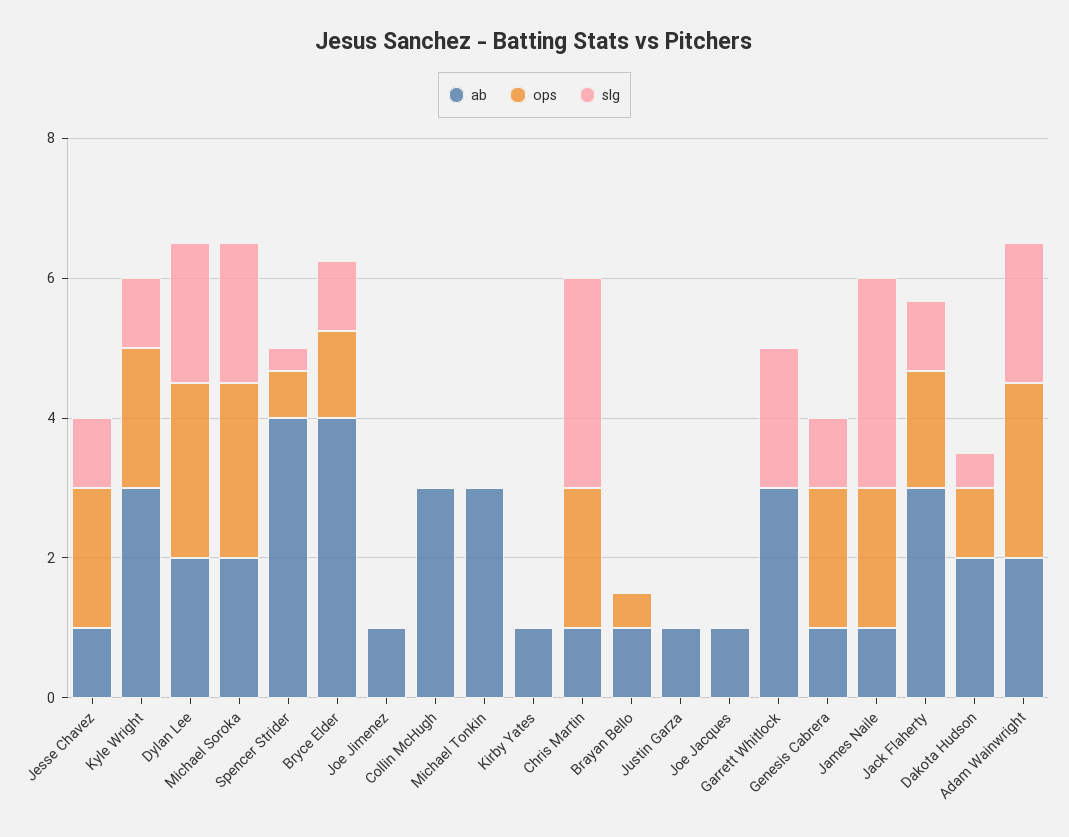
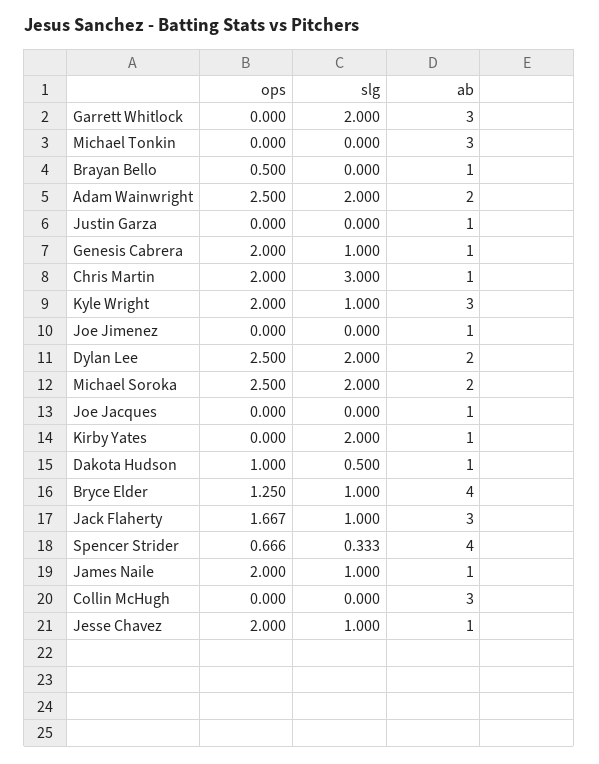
  {
    "ab": {
      "Jesse Chavez": 1,
      "Kyle Wright": 3,
      "Dylan Lee": 2,
      "Michael Soroka": 2,
      "Spencer Strider": 4,
      "Bryce Elder": 4,
      "Joe Jimenez": 1,
      "Collin McHugh": 3,
      "Michael Tonkin": 3,
      "Kirby Yates": 1,
      "Chris Martin": 1,
      "Brayan Bello": 1,
      "Justin Garza": 1,
      "Joe Jacques": 1,
      "Garrett Whitlock": 3,
      "Genesis Cabrera": 1,
      "James Naile": 1,
      "Jack Flaherty": 3,
-     "Dakota Hudson": 2,
+     "Dakota Hudson": 1,
      "Adam Wainwright": 2
    },
    "ops": {
      "Jesse Chavez": 2,
      "Kyle Wright": 2,
      "Dylan Lee": 2.5,
      "Michael Soroka": 2.5,
      "Spencer Strider": 0.666,
      "Bryce Elder": 1.25,
      "Joe Jimenez": 0,
      "Collin McHugh": 0,
      "Michael Tonkin": 0,
      "Kirby Yates": 0,
      "Chris Martin": 2,
      "Brayan Bello": 0.5,
      "Justin Garza": 0,
      "Joe Jacques": 0,
      "Garrett Whitlock": 0,
      "Genesis Cabrera": 2,
      "James Naile": 2,
      "Jack Flaherty": 1.667,
      "Dakota Hudson": 1,
      "Adam Wainwright": 2.5
    },
    "slg": {
      "Jesse Chavez": 1,
      "Kyle Wright": 1,
      "Dylan Lee": 2,
      "Michael Soroka": 2,
      "Spencer Strider": 0.333,
      "Bryce Elder": 1,
      "Joe Jimenez": 0,
      "Collin McHugh": 0,
      "Michael Tonkin": 0,
-     "Kirby Yates": 0,
+     "Kirby Yates": 2,
      "Chris Martin": 3,
      "Brayan Bello": 0,
      "Justin Garza": 0,
      "Joe Jacques": 0,
      "Garrett Whitlock": 2,
      "Genesis Cabrera": 1,
-     "James Naile": 3,
+     "James Naile": 1,
      "Jack Flaherty": 1,
      "Dakota Hudson": 0.5,
      "Adam Wainwright": 2
    }
  }

